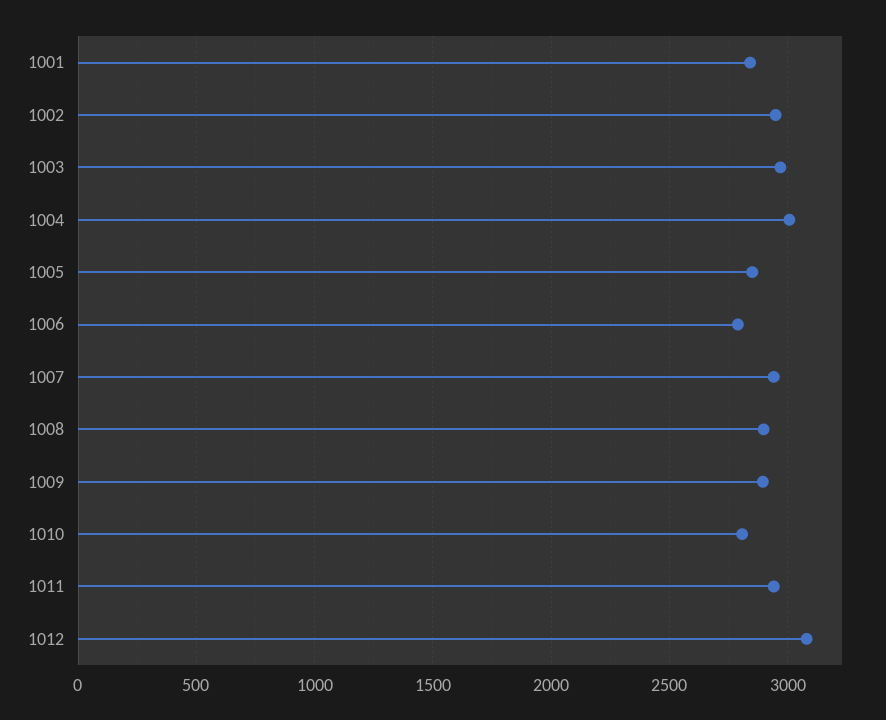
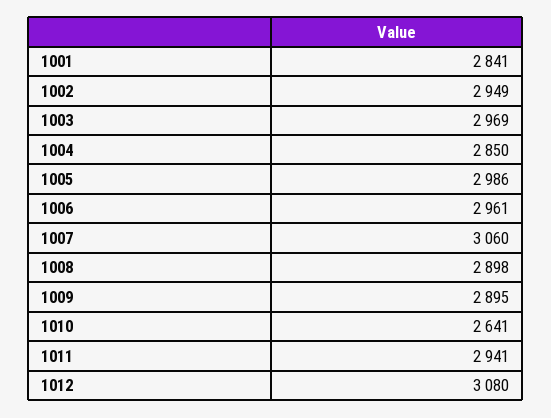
  {
    "1001": 2841,
    "1002": 2949,
    "1003": 2969,
-   "1004": 3000,
+   "1004": 2850,
-   "1005": 2850,
+   "1005": 2986,
-   "1006": 2800,
+   "1006": 2961,
-   "1007": 2950,
+   "1007": 3060,
    "1008": 2898,
    "1009": 2895,
-   "1010": 2800,
+   "1010": 2641,
    "1011": 2941,
    "1012": 3080
  }

